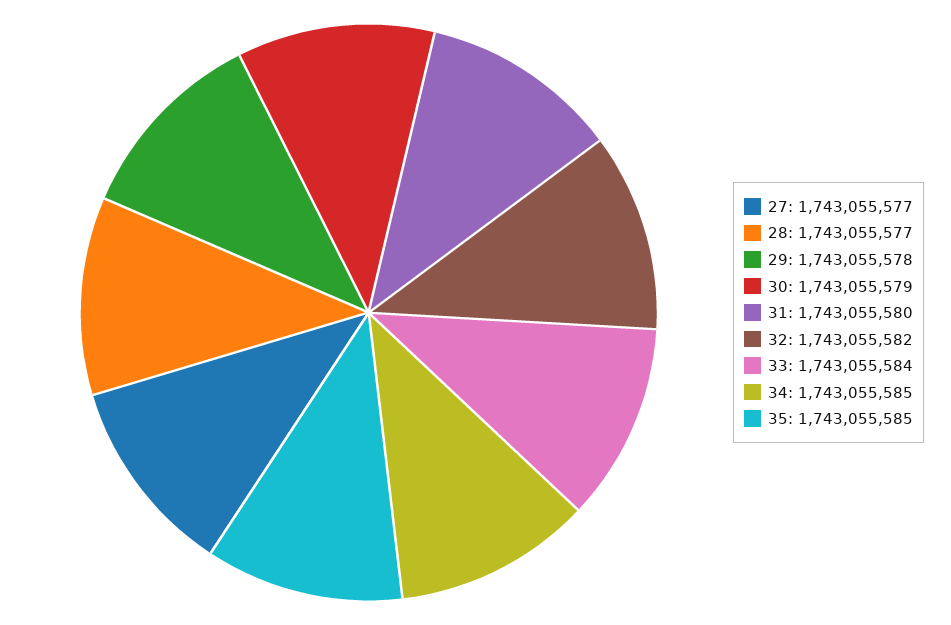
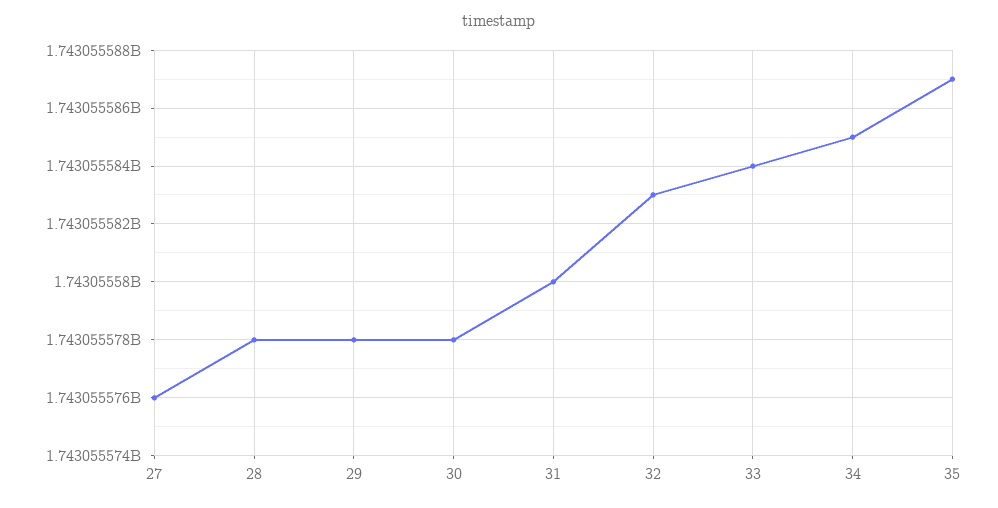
  {
-   "27": 1743055577,
+   "27": 1743055576,
-   "28": 1743055577,
+   "28": 1743055578,
    "29": 1743055578,
-   "30": 1743055579,
+   "30": 1743055578,
    "31": 1743055580,
-   "32": 1743055582,
+   "32": 1743055583,
    "33": 1743055584,
    "34": 1743055585,
-   "35": 1743055585
+   "35": 1743055587
  }

